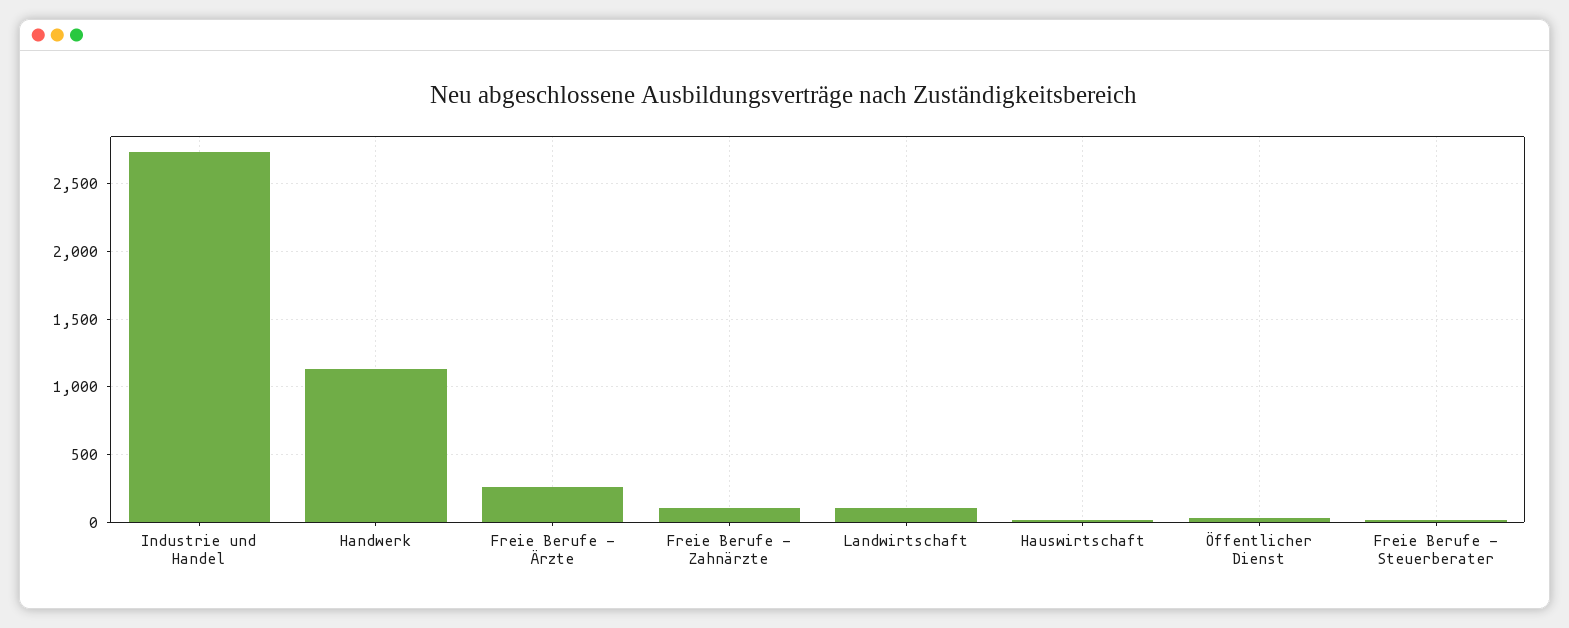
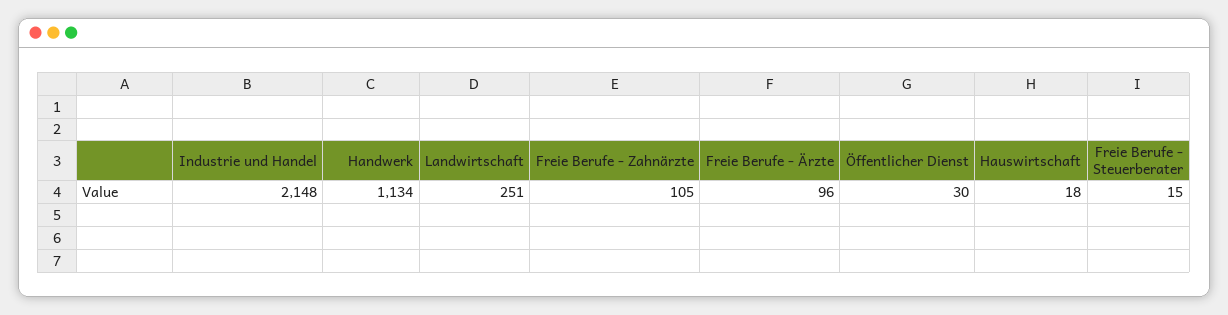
  {
-   "Industrie und Handel": 2750,
+   "Industrie und Handel": 2148,
    "Handwerk": 1134,
-   "Freie Berufe - Ärzte": 250,
+   "Freie Berufe - Ärzte": 96,
    "Freie Berufe - Zahnärzte": 105,
-   "Landwirtschaft": 100,
+   "Landwirtschaft": 251,
    "Hauswirtschaft": 18,
    "Öffentlicher Dienst": 30,
    "Freie Berufe - Steuerberater": 15
  }

